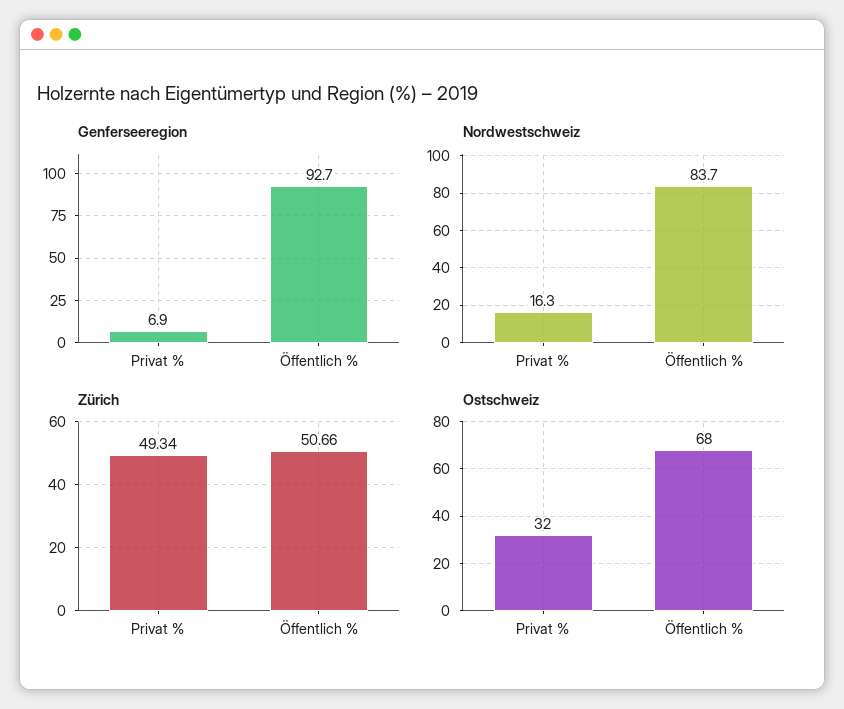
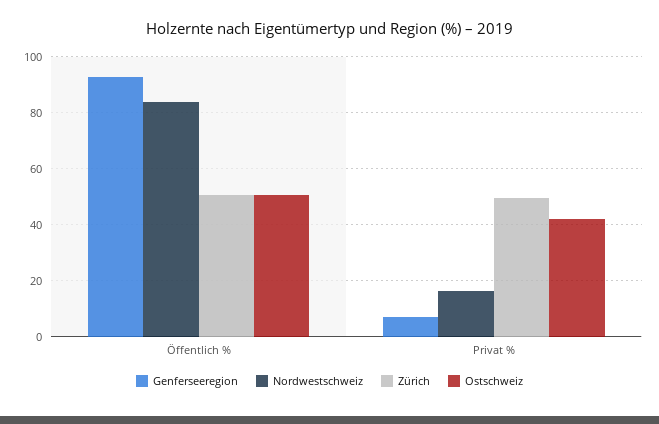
  {
    "Genferseeregion": {
      "Privat %": 6.9,
      "Öffentlich %": 92.7
    },
    "Nordwestschweiz": {
      "Privat %": 16.3,
      "Öffentlich %": 83.7
    },
    "Zürich": {
      "Privat %": 49.34,
      "Öffentlich %": 50.66
    },
    "Ostschweiz": {
-     "Privat %": 32,
+     "Privat %": 42.5,
-     "Öffentlich %": 68
+     "Öffentlich %": 50
    }
  }

